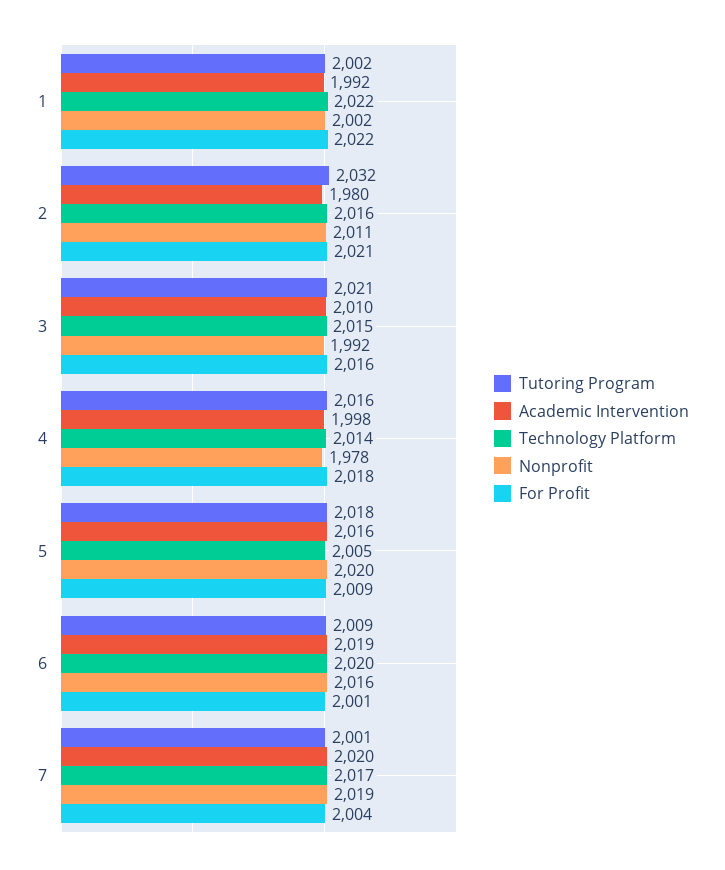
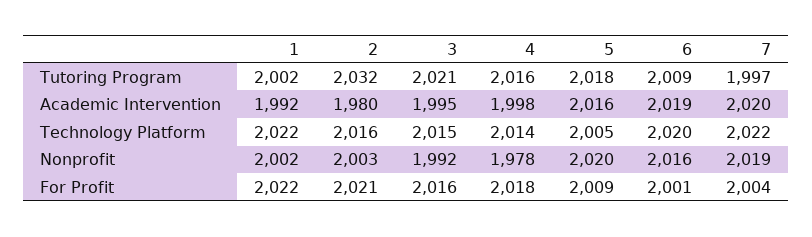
  {
    "Tutoring Program": {
      "1": 2002,
      "2": 2032,
      "3": 2021,
      "4": 2016,
      "5": 2018,
      "6": 2009,
-     "7": 2001
+     "7": 1997
    },
    "Academic Intervention": {
      "1": 1992,
      "2": 1980,
-     "3": 2010,
+     "3": 1995,
      "4": 1998,
      "5": 2016,
      "6": 2019,
      "7": 2020
    },
    "Technology Platform": {
      "1": 2022,
      "2": 2016,
      "3": 2015,
      "4": 2014,
      "5": 2005,
      "6": 2020,
-     "7": 2017
+     "7": 2022
    },
    "Nonprofit": {
      "1": 2002,
-     "2": 2011,
+     "2": 2003,
      "3": 1992,
      "4": 1978,
      "5": 2020,
      "6": 2016,
      "7": 2019
    },
    "For Profit": {
      "1": 2022,
      "2": 2021,
      "3": 2016,
      "4": 2018,
      "5": 2009,
      "6": 2001,
      "7": 2004
    }
  }

